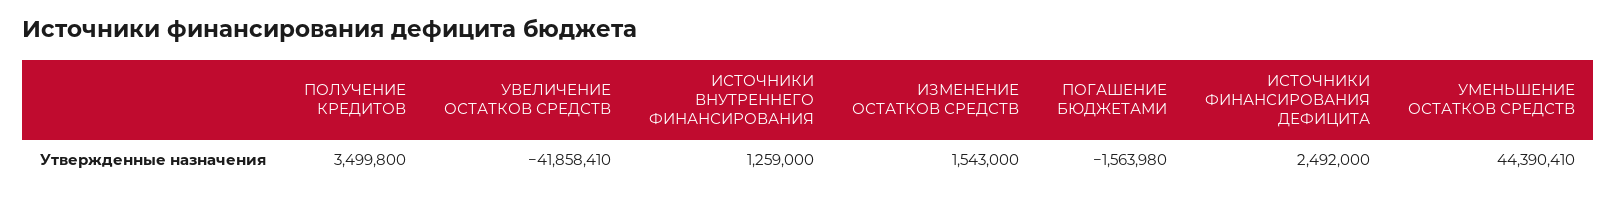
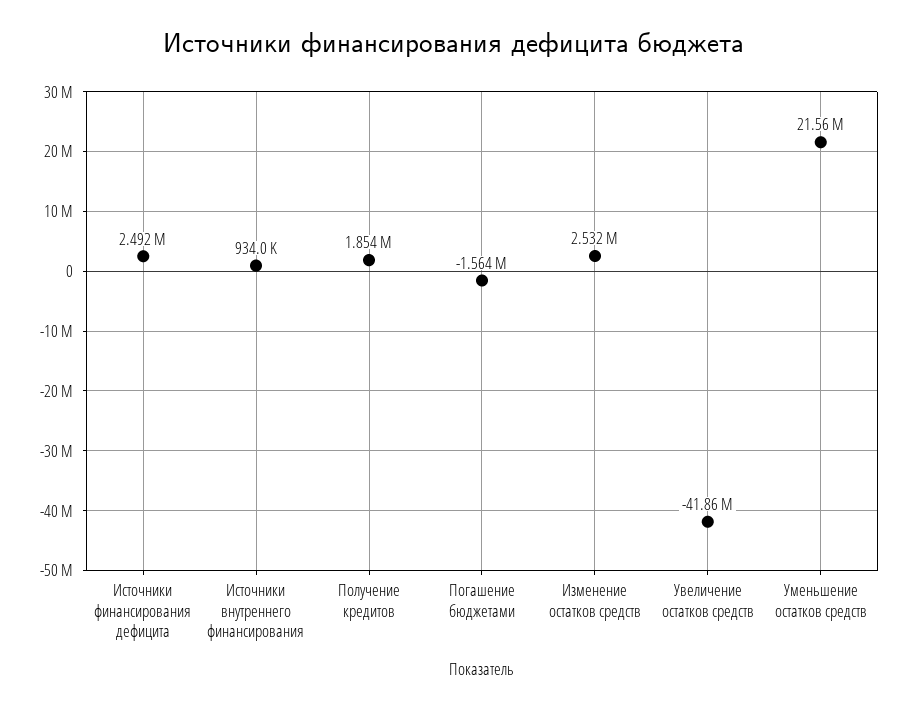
  {
-   "ПОЛУЧЕНИЕ КРЕДИТОВ": 3499800,
+   "ПОЛУЧЕНИЕ КРЕДИТОВ": 1854000,
    "УВЕЛИЧЕНИЕ ОСТАТКОВ СРЕДСТВ": -41858410,
-   "ИСТОЧНИКИ ВНУТРЕННЕГО ФИНАНСИРОВАНИЯ": 1259000,
+   "ИСТОЧНИКИ ВНУТРЕННЕГО ФИНАНСИРОВАНИЯ": 934000,
-   "ИЗМЕНЕНИЕ ОСТАТКОВ СРЕДСТВ": 1543000,
+   "ИЗМЕНЕНИЕ ОСТАТКОВ СРЕДСТВ": 2532000,
    "ПОГАШЕНИЕ БЮДЖЕТАМИ": -1563980,
    "ИСТОЧНИКИ ФИНАНСИРОВАНИЯ ДЕФИЦИТА": 2492000,
-   "УМЕНЬШЕНИЕ ОСТАТКОВ СРЕДСТВ": 44390410
+   "УМЕНЬШЕНИЕ ОСТАТКОВ СРЕДСТВ": 21560000
  }

